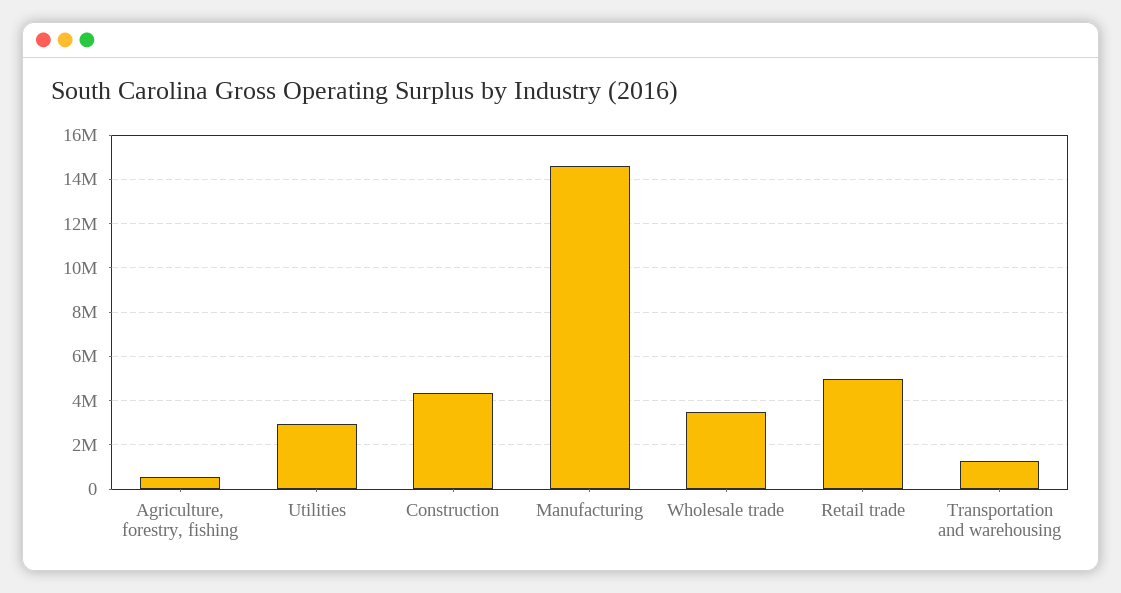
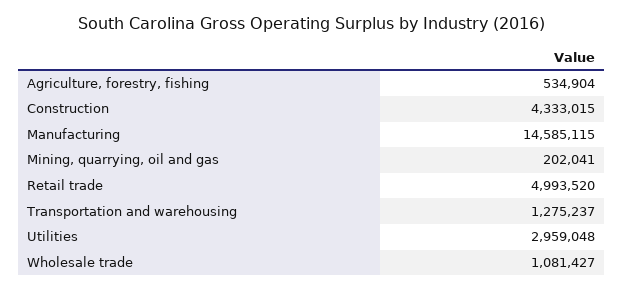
  {
    "Agriculture, forestry, fishing": 534904,
    "Utilities": 2959048,
    "Construction": 4333015,
    "Manufacturing": 14585115,
-   "Wholesale trade": 3500000,
+   "Wholesale trade": 1081427,
    "Retail trade": 4993520,
-   "Transportation and warehousing": 1275237
+   "Transportation and warehousing": 1275237,
+   "Mining, quarrying, oil and gas": 202041
  }

